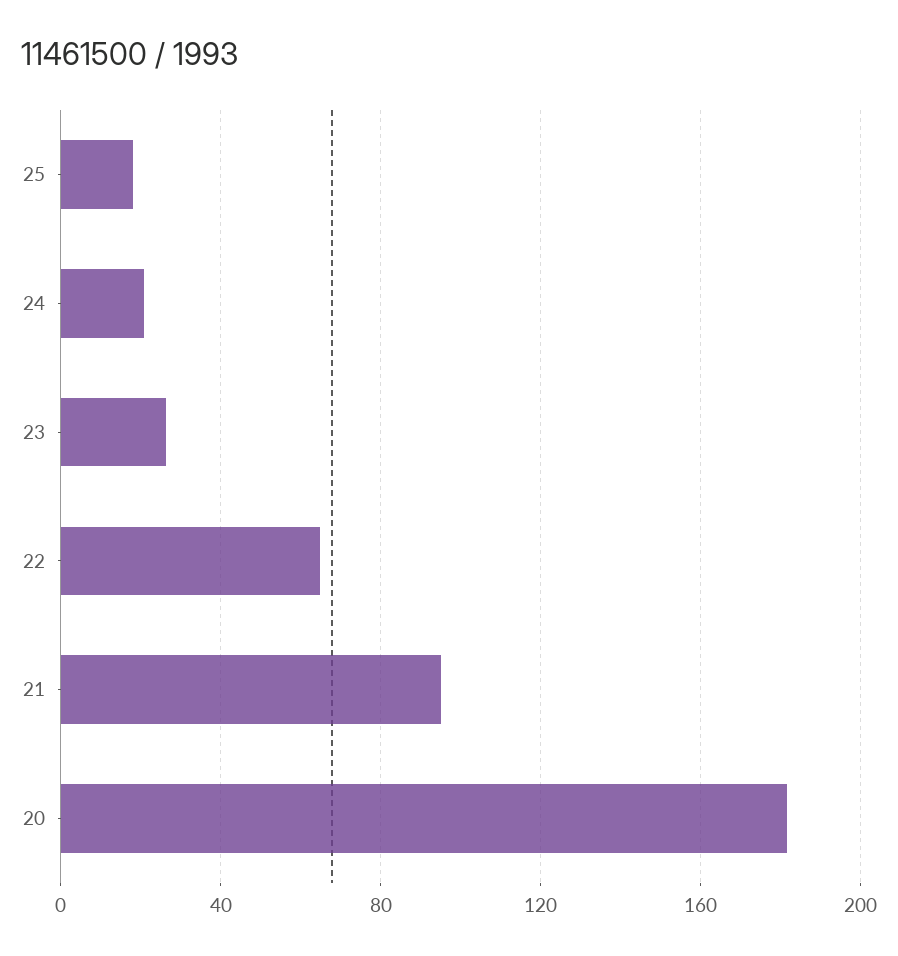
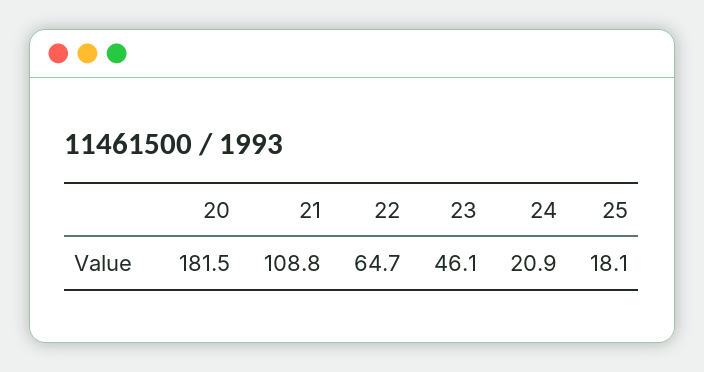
  {
    "25": 18.1,
    "24": 20.9,
-   "23": 25,
+   "23": 46.1,
    "22": 64.7,
-   "21": 95,
+   "21": 108.8,
    "20": 181.5
  }

